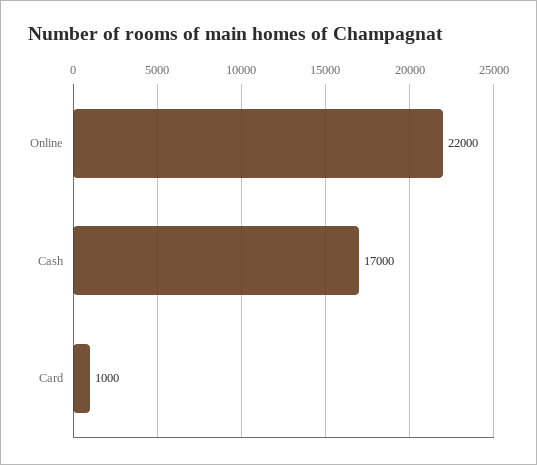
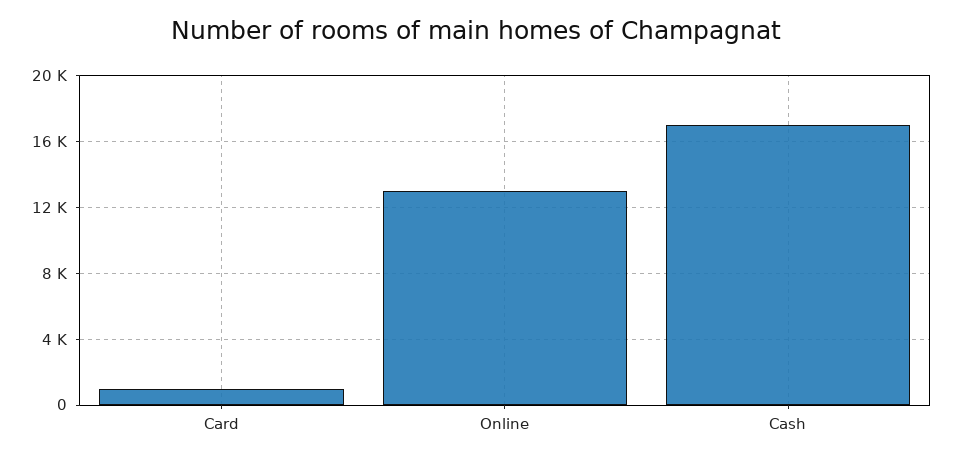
  {
-   "Online": 22000,
+   "Online": 13000,
    "Cash": 17000,
    "Card": 1000
  }

